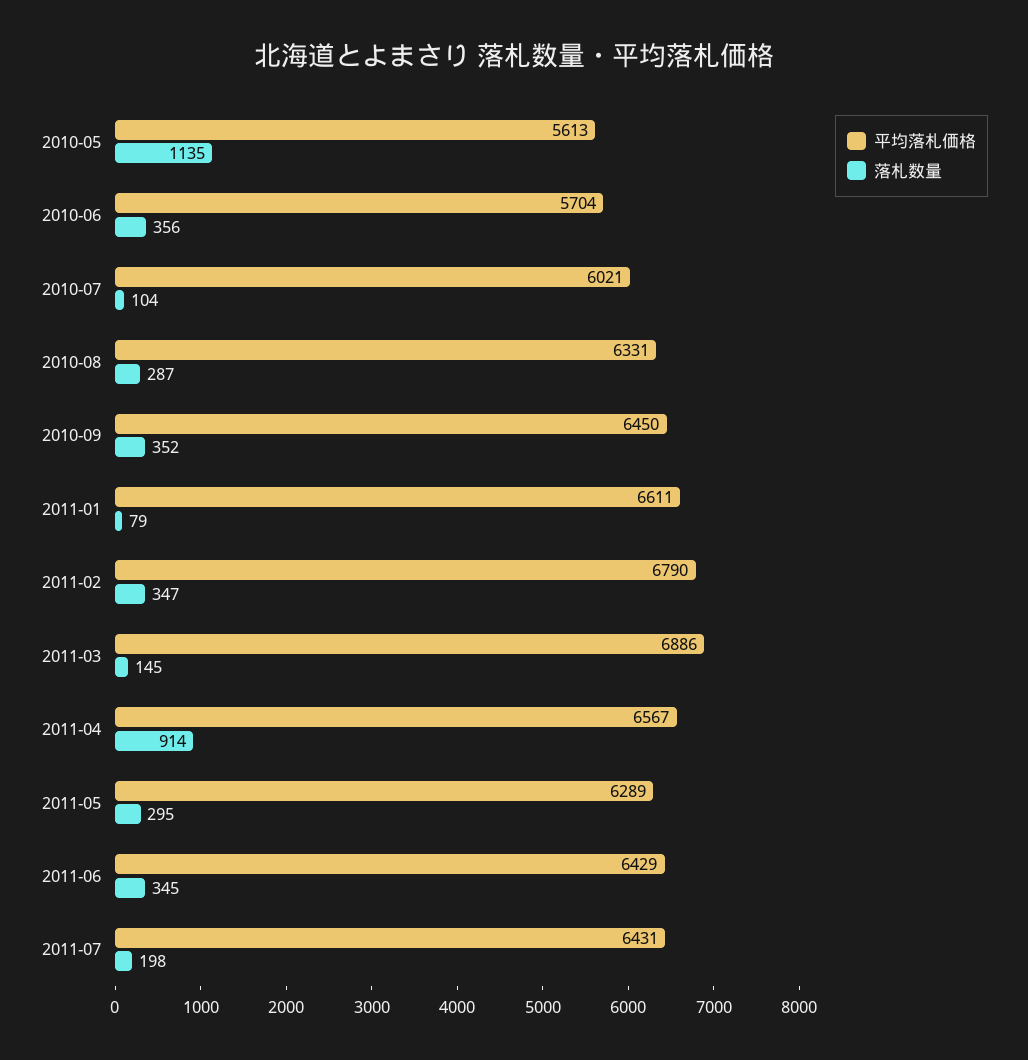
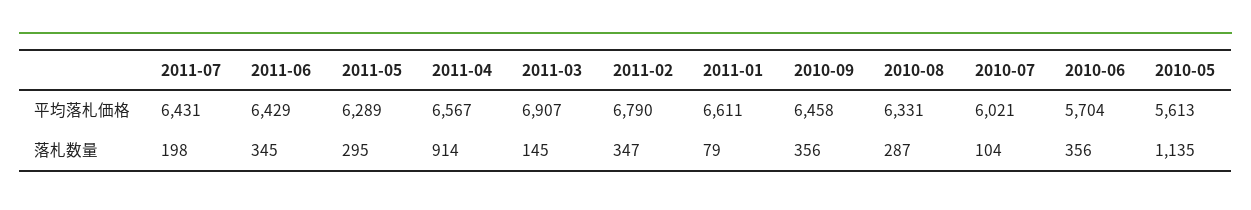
  {
    "平均落札価格": {
      "2010-05": 5613,
      "2010-06": 5704,
      "2010-07": 6021,
      "2010-08": 6331,
-     "2010-09": 6450,
+     "2010-09": 6458,
      "2011-01": 6611,
      "2011-02": 6790,
-     "2011-03": 6886,
+     "2011-03": 6907,
      "2011-04": 6567,
      "2011-05": 6289,
      "2011-06": 6429,
      "2011-07": 6431
    },
    "落札数量": {
      "2010-05": 1135,
      "2010-06": 356,
      "2010-07": 104,
      "2010-08": 287,
-     "2010-09": 352,
+     "2010-09": 356,
      "2011-01": 79,
      "2011-02": 347,
      "2011-03": 145,
      "2011-04": 914,
      "2011-05": 295,
      "2011-06": 345,
      "2011-07": 198
    }
  }

